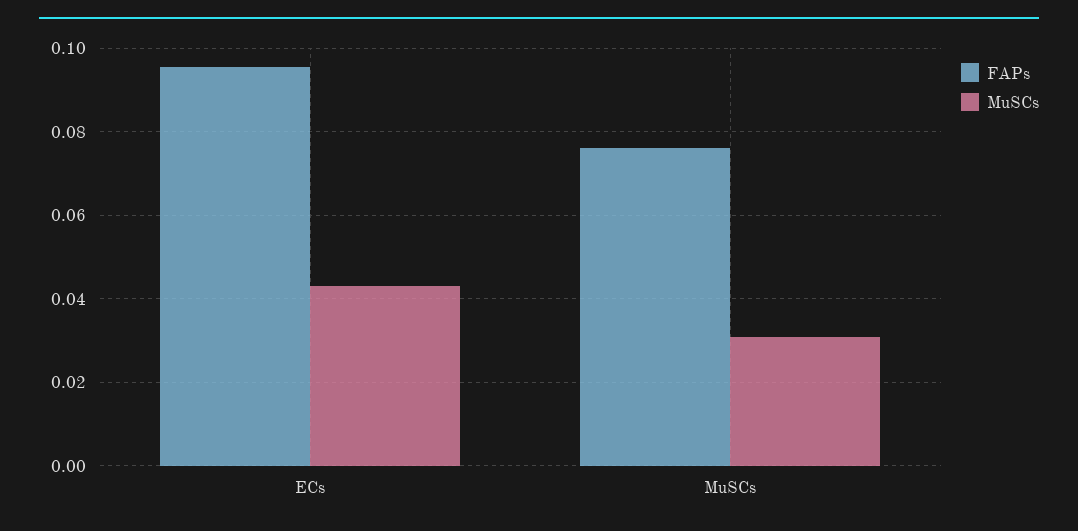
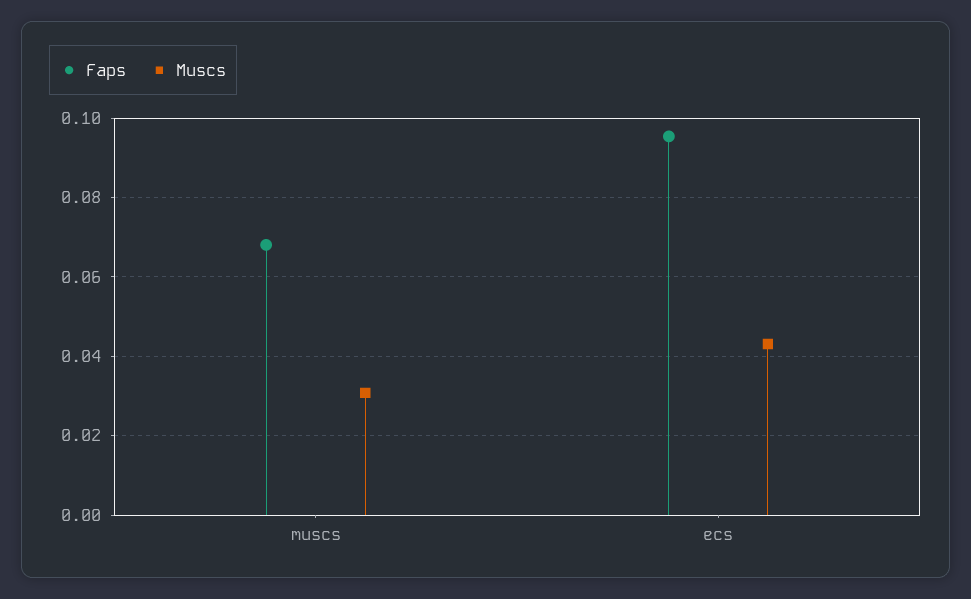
  {
    "FAPs": {
      "ECs": 0.096,
-     "MuSCs": 0.076
+     "MuSCs": 0.068
    },
    "MuSCs": {
      "ECs": 0.044,
      "MuSCs": 0.03
    }
  }

